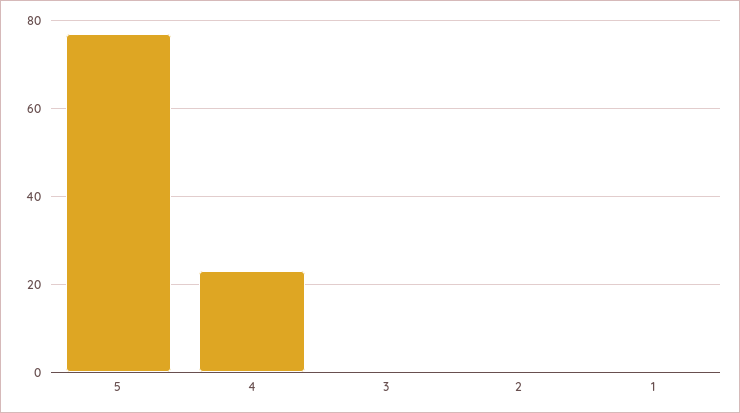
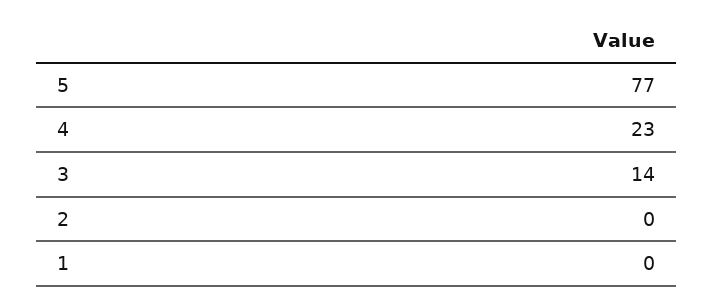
  {
    "5": 77,
    "4": 23,
-   "3": 0,
+   "3": 14,
    "2": 0,
    "1": 0
  }

